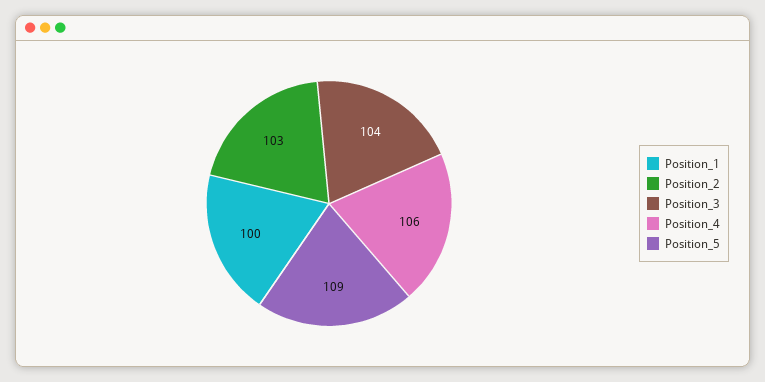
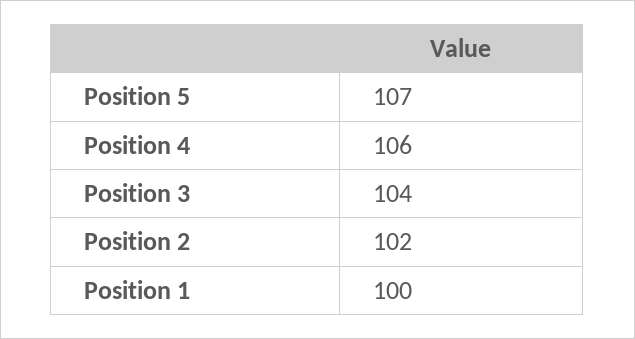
  {
    "Position_1": 100,
-   "Position_2": 103,
+   "Position_2": 102,
    "Position_3": 104,
    "Position_4": 106,
-   "Position_5": 109
+   "Position_5": 107
  }

